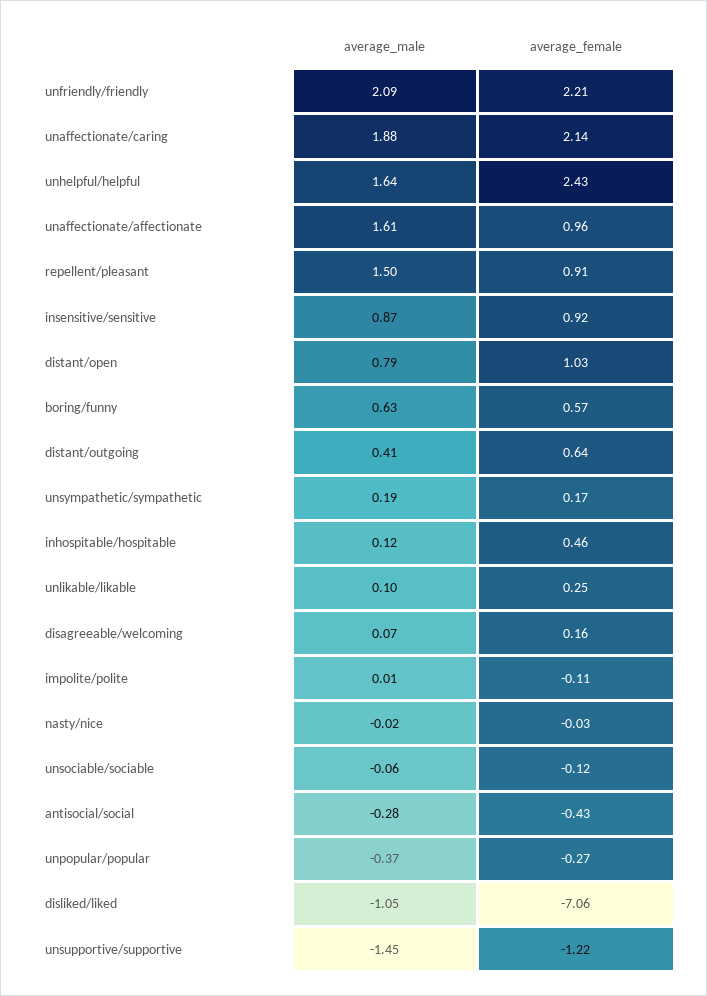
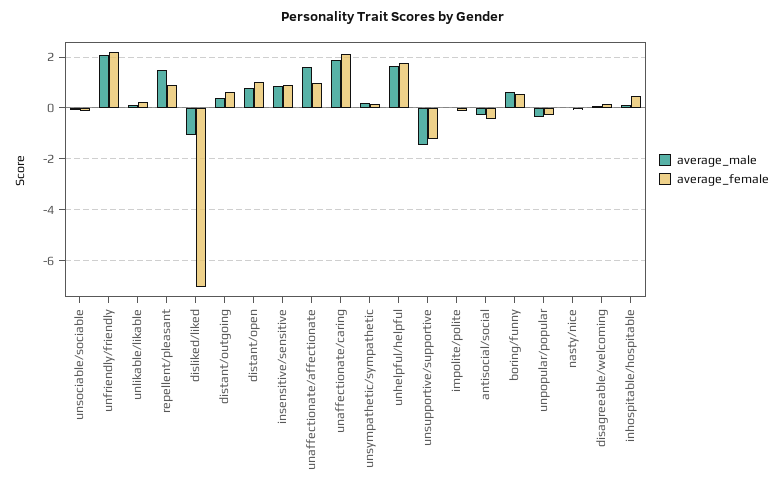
  {
    "average_male": {
      "unfriendly/friendly": 2.09,
      "unaffectionate/caring": 1.88,
      "unhelpful/helpful": 1.64,
      "unaffectionate/affectionate": 1.61,
      "repellent/pleasant": 1.5,
      "insensitive/sensitive": 0.87,
      "distant/open": 0.79,
      "boring/funny": 0.63,
      "distant/outgoing": 0.41,
      "unsympathetic/sympathetic": 0.19,
      "inhospitable/hospitable": 0.12,
      "unlikable/likable": 0.1,
      "disagreeable/welcoming": 0.07,
      "impolite/polite": 0.01,
      "nasty/nice": -0.02,
      "unsociable/sociable": -0.06,
      "antisocial/social": -0.28,
      "unpopular/popular": -0.37,
      "disliked/liked": -1.05,
      "unsupportive/supportive": -1.45
    },
    "average_female": {
      "unfriendly/friendly": 2.21,
      "unaffectionate/caring": 2.14,
-     "unhelpful/helpful": 2.43,
+     "unhelpful/helpful": 1.75,
      "unaffectionate/affectionate": 0.96,
      "repellent/pleasant": 0.91,
      "insensitive/sensitive": 0.92,
      "distant/open": 1.03,
      "boring/funny": 0.57,
      "distant/outgoing": 0.64,
      "unsympathetic/sympathetic": 0.17,
      "inhospitable/hospitable": 0.46,
      "unlikable/likable": 0.25,
      "disagreeable/welcoming": 0.16,
      "impolite/polite": -0.11,
      "nasty/nice": -0.03,
      "unsociable/sociable": -0.12,
      "antisocial/social": -0.43,
      "unpopular/popular": -0.27,
      "disliked/liked": -7.06,
      "unsupportive/supportive": -1.22
    }
  }

